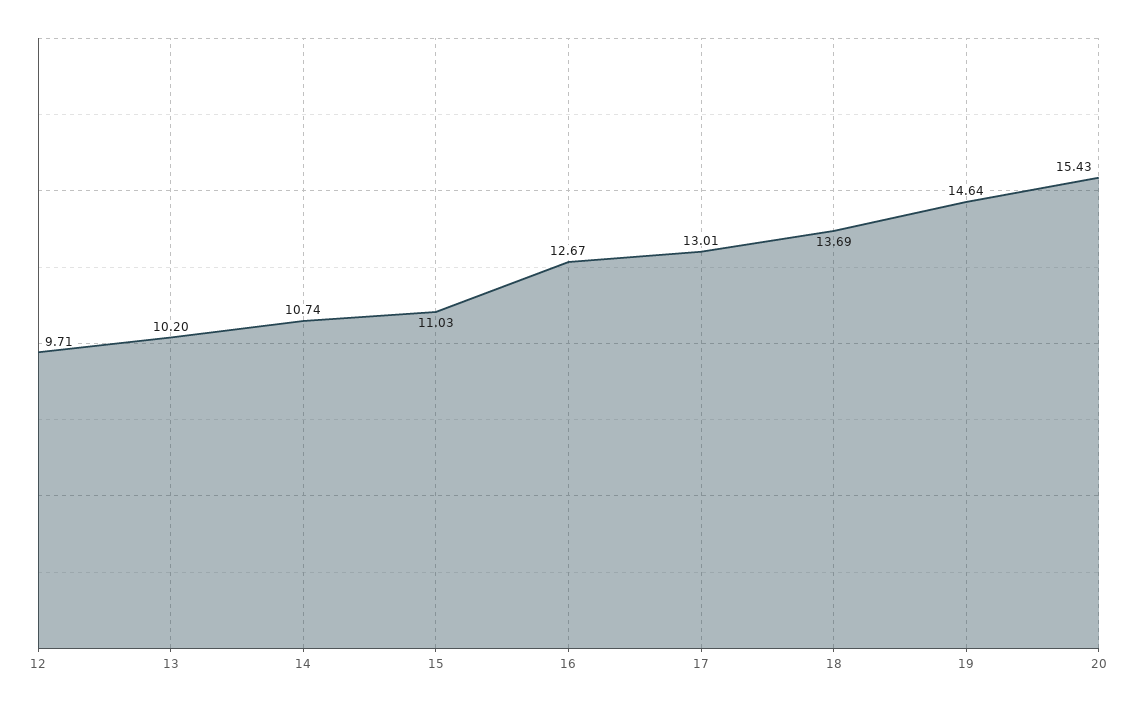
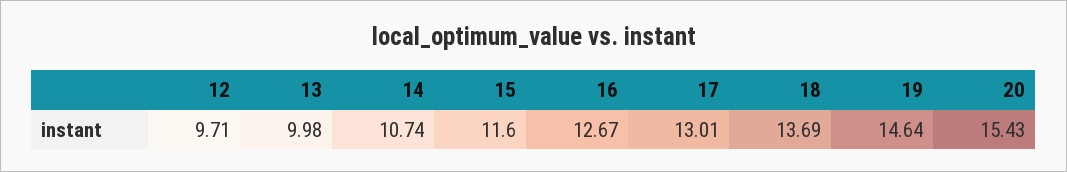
  {
    "12": 9.71,
-   "13": 10.2,
+   "13": 9.98,
    "14": 10.74,
-   "15": 11.03,
+   "15": 11.6,
    "16": 12.67,
    "17": 13.01,
    "18": 13.69,
    "19": 14.64,
    "20": 15.43
  }

